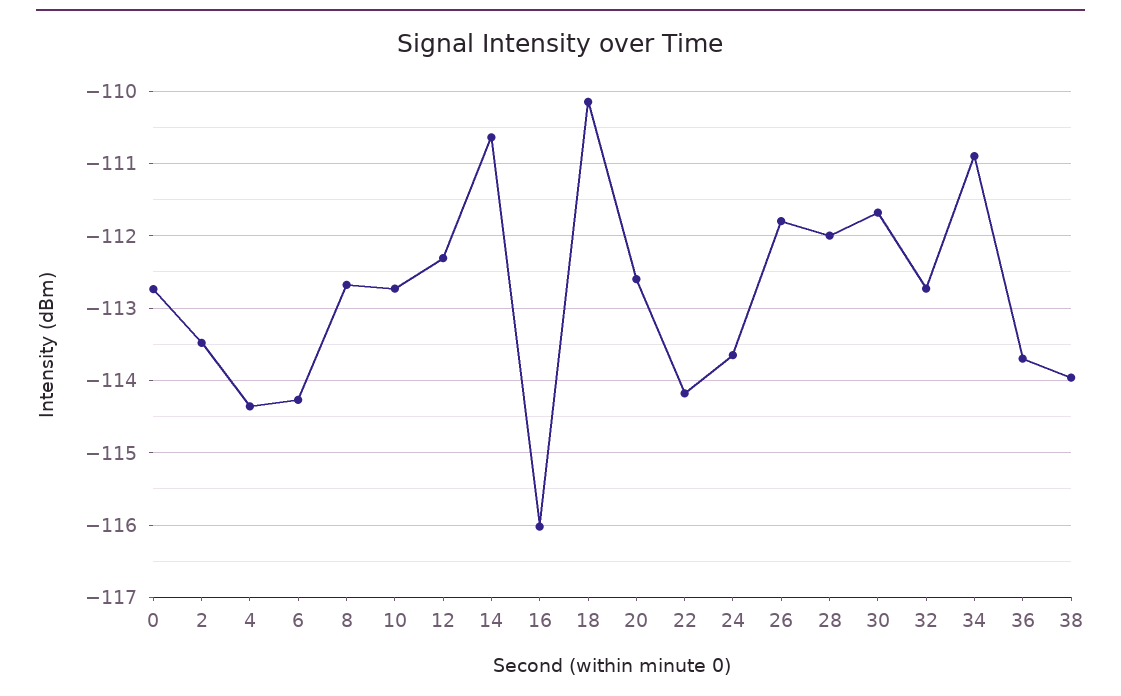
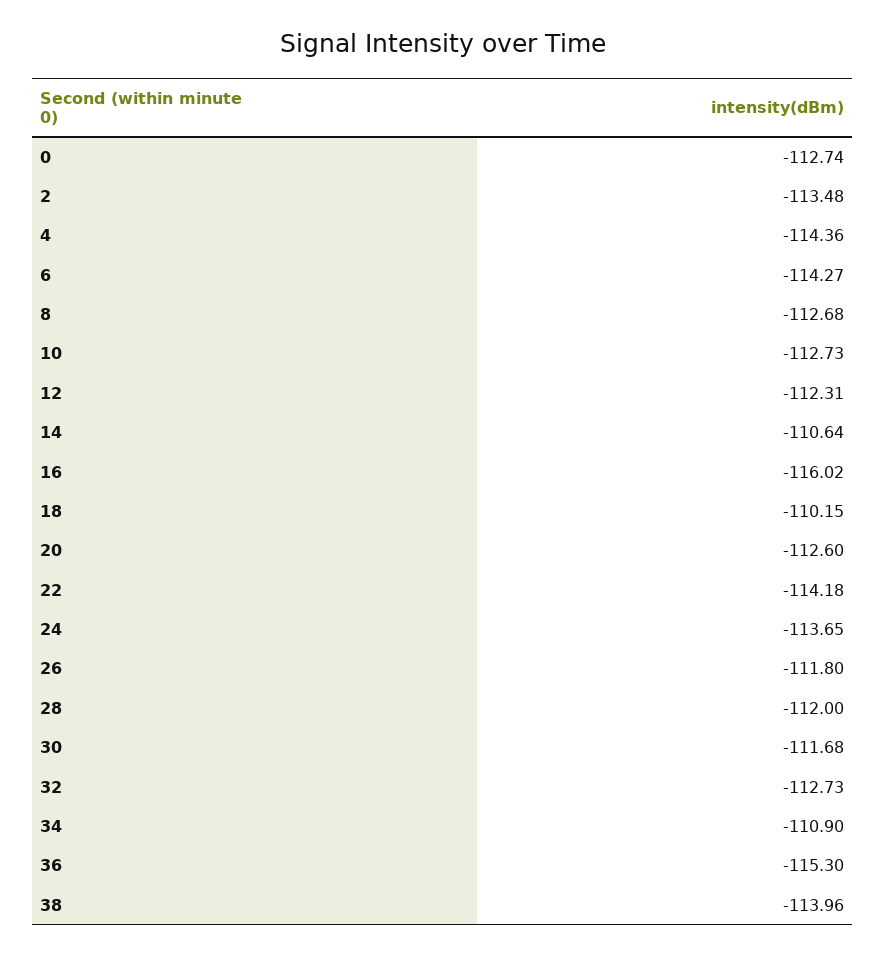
  {
    "0": -112.74,
    "2": -113.48,
    "4": -114.36,
    "6": -114.27,
    "8": -112.68,
    "10": -112.73,
    "12": -112.31,
    "14": -110.64,
    "16": -116.02,
    "18": -110.15,
    "20": -112.6,
    "22": -114.18,
    "24": -113.65,
    "26": -111.8,
    "28": -112,
    "30": -111.68,
    "32": -112.73,
    "34": -110.9,
-   "36": -113.7,
+   "36": -115.3,
    "38": -113.96
  }

